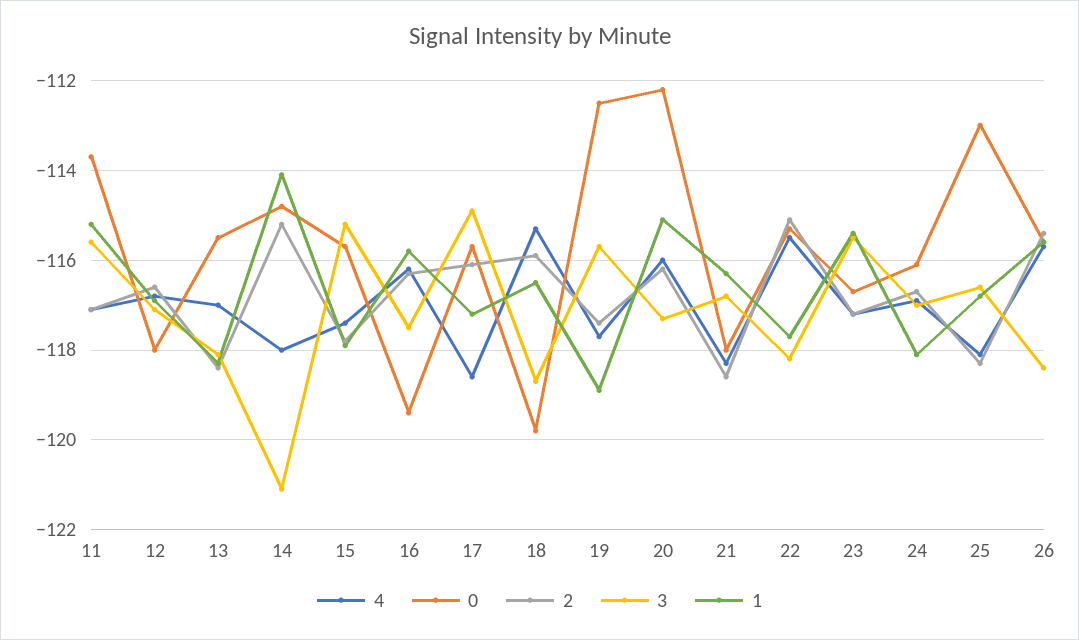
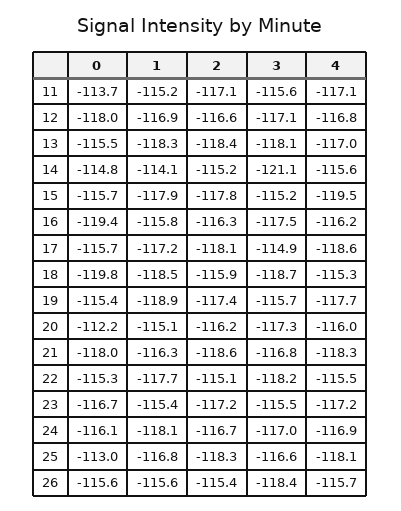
  {
    "4": {
      "11": -117.1,
      "12": -116.8,
      "13": -117,
-     "14": -118,
+     "14": -115.6,
-     "15": -117.5,
+     "15": -119.5,
      "16": -116.2,
      "17": -118.6,
      "18": -115.3,
      "19": -117.7,
      "20": -116,
      "21": -118.3,
      "22": -115.5,
      "23": -117.2,
      "24": -116.9,
      "25": -118.1,
      "26": -115.7
    },
    "0": {
      "11": -113.7,
      "12": -118,
      "13": -115.5,
      "14": -114.8,
      "15": -115.7,
      "16": -119.4,
      "17": -115.7,
      "18": -119.8,
-     "19": -112.5,
+     "19": -115.4,
      "20": -112.2,
      "21": -118,
      "22": -115.3,
      "23": -116.7,
      "24": -116.1,
      "25": -113,
      "26": -115.6
    },
    "2": {
      "11": -117.1,
      "12": -116.6,
      "13": -118.4,
      "14": -115.2,
      "15": -117.8,
      "16": -116.3,
-     "17": -116,
+     "17": -118.1,
      "18": -115.9,
      "19": -117.4,
      "20": -116.2,
      "21": -118.6,
      "22": -115.1,
      "23": -117.2,
      "24": -116.7,
      "25": -118.3,
      "26": -115.4
    },
    "3": {
      "11": -115.6,
      "12": -117.1,
      "13": -118.1,
      "14": -121.1,
      "15": -115.2,
      "16": -117.5,
      "17": -114.9,
      "18": -118.7,
      "19": -115.7,
      "20": -117.3,
      "21": -116.8,
      "22": -118.2,
      "23": -115.5,
      "24": -117,
      "25": -116.6,
      "26": -118.4
    },
    "1": {
      "11": -115.2,
      "12": -116.9,
      "13": -118.3,
      "14": -114.1,
      "15": -117.9,
      "16": -115.8,
      "17": -117.2,
-     "18": -116.5,
+     "18": -118.5,
      "19": -118.9,
      "20": -115.1,
      "21": -116.3,
      "22": -117.7,
      "23": -115.4,
      "24": -118.1,
      "25": -116.8,
      "26": -115.6
    }
  }

